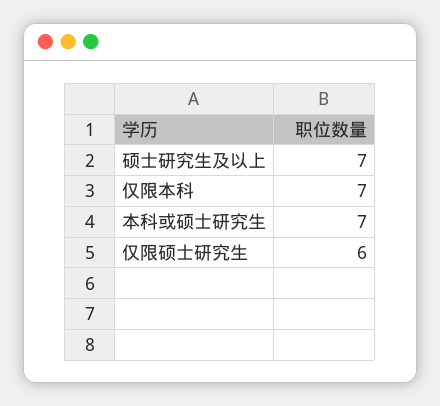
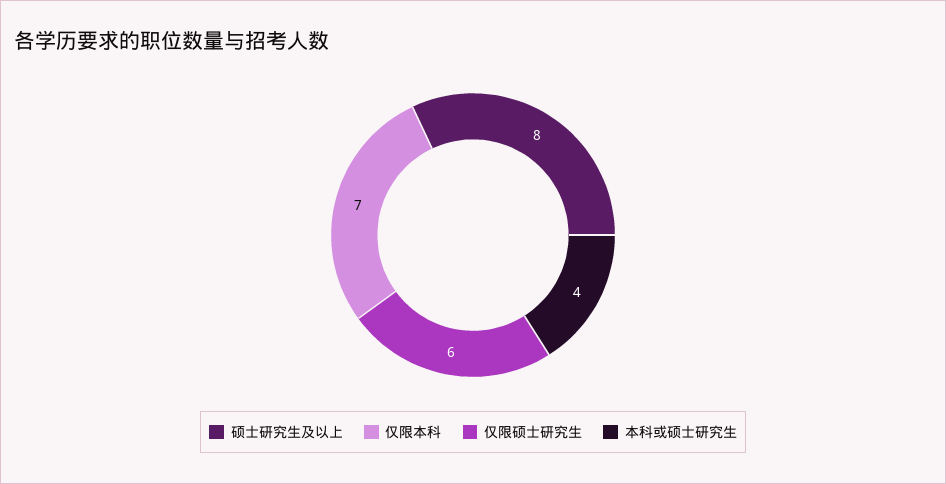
  {
-   "硕士研究生及以上": 7,
+   "硕士研究生及以上": 8,
    "仅限本科": 7,
-   "本科或硕士研究生": 7,
+   "本科或硕士研究生": 4,
    "仅限硕士研究生": 6
  }

